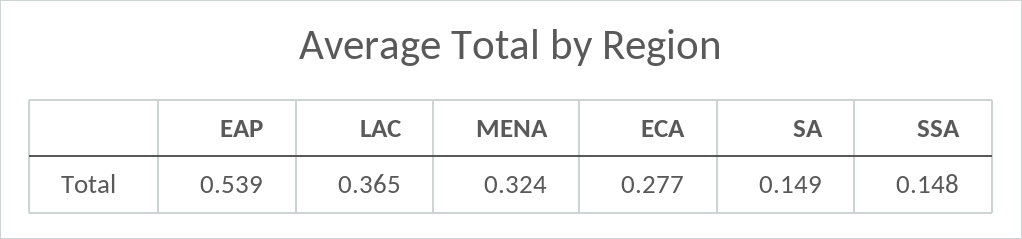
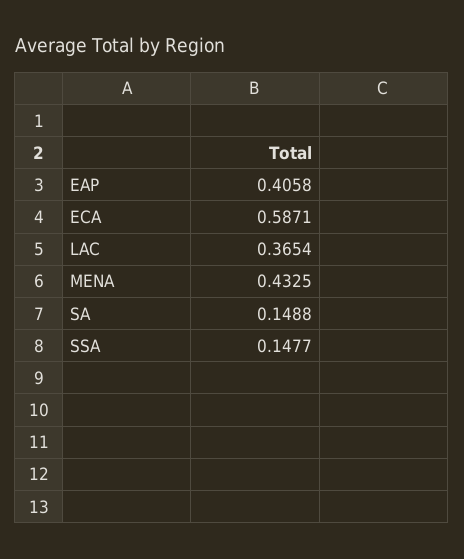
  {
-   "EAP": 0.539,
+   "EAP": 0.4058,
    "LAC": 0.3654,
-   "MENA": 0.324,
+   "MENA": 0.4325,
-   "ECA": 0.277,
+   "ECA": 0.5871,
    "SA": 0.1488,
    "SSA": 0.1477
  }

